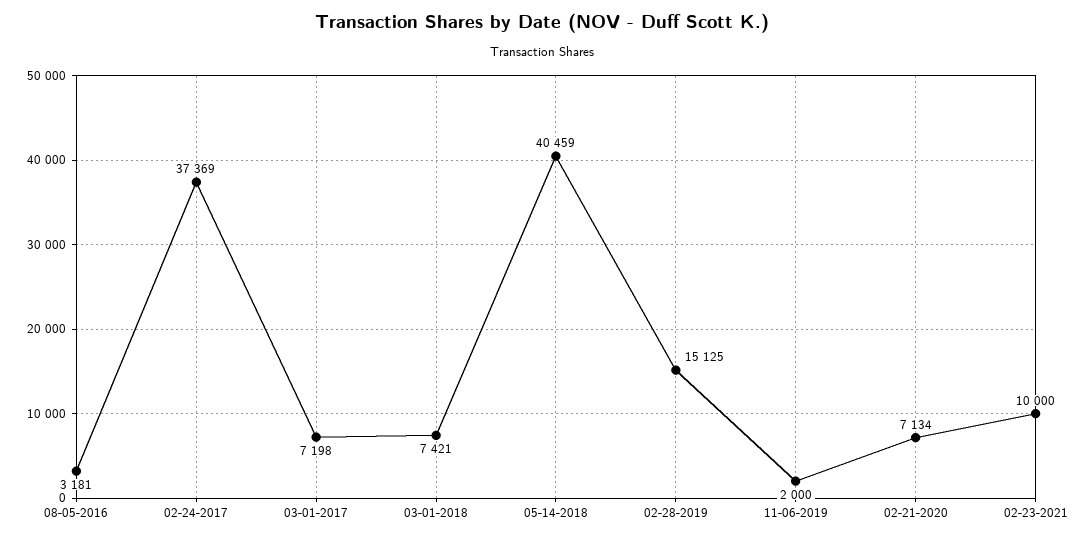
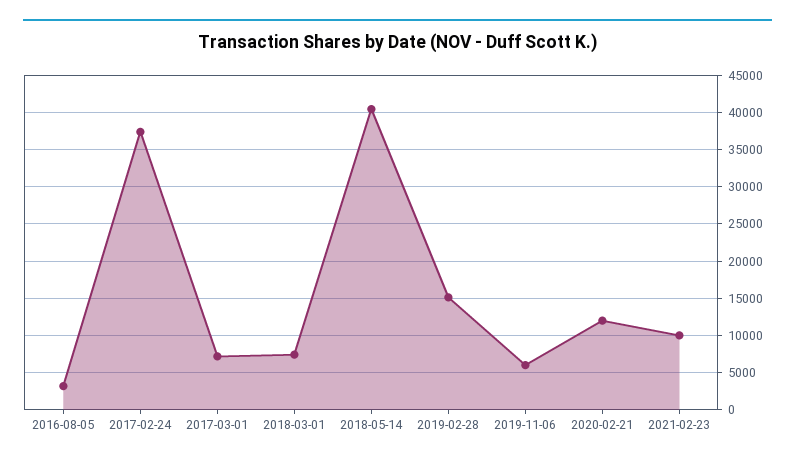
  {
    "08-05-2016": 3181,
    "02-24-2017": 37369,
    "03-01-2017": 7198,
    "03-01-2018": 7421,
    "05-14-2018": 40459,
    "02-28-2019": 15125,
-   "11-06-2019": 2000,
+   "11-06-2019": 6000,
-   "02-21-2020": 7134,
+   "02-21-2020": 12000,
    "02-23-2021": 10000
  }

